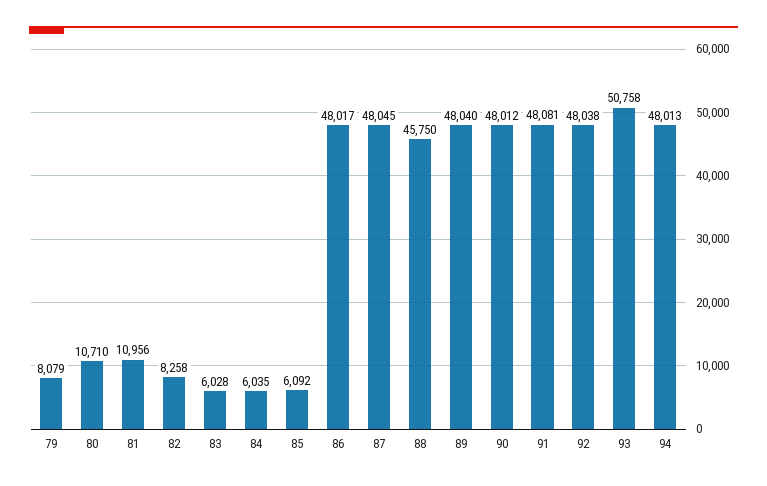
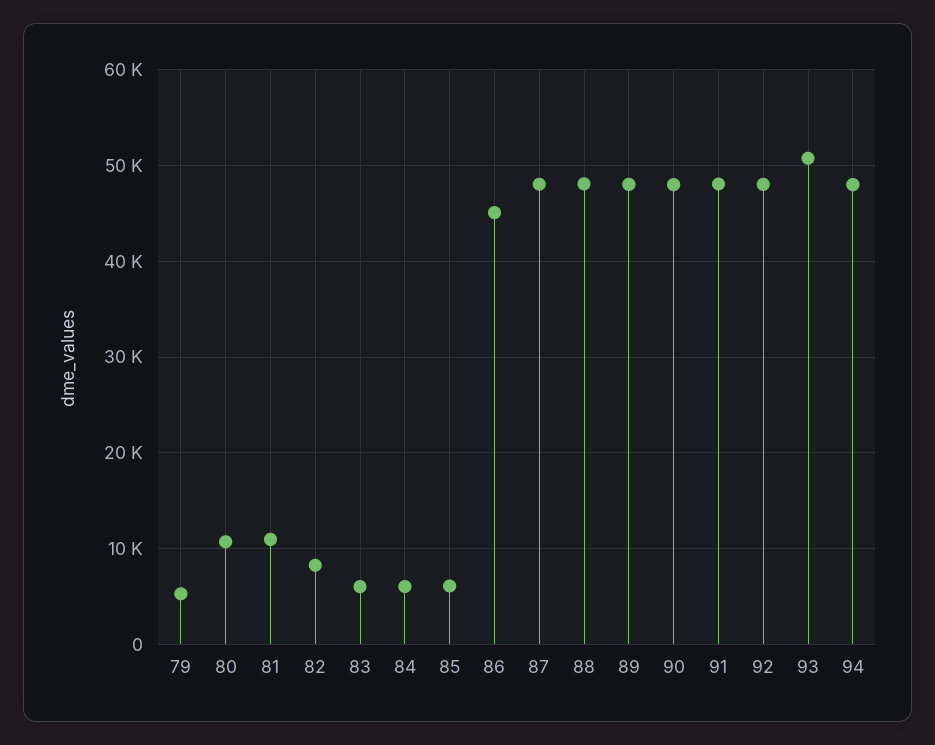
  {
-   "79": 8079,
+   "79": 5000,
    "80": 10710,
    "81": 10956,
    "82": 8258,
    "83": 6028,
    "84": 6035,
    "85": 6092,
-   "86": 48017,
+   "86": 45000,
    "87": 48045,
-   "88": 45750,
+   "88": 48000,
    "89": 48040,
    "90": 48012,
    "91": 48081,
    "92": 48038,
    "93": 50758,
    "94": 48013
  }

